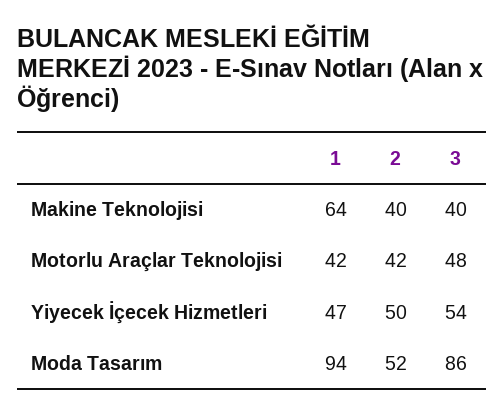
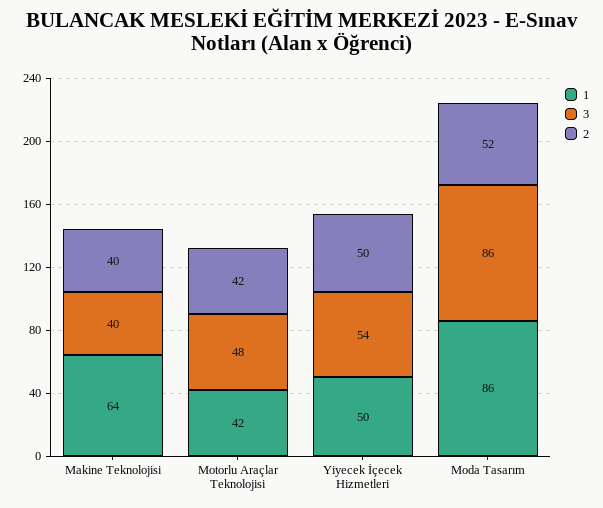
  {
    "1": {
      "Makine Teknolojisi": 64,
      "Motorlu Araçlar Teknolojisi": 42,
-     "Yiyecek İçecek Hizmetleri": 47,
+     "Yiyecek İçecek Hizmetleri": 50,
-     "Moda Tasarım": 94
+     "Moda Tasarım": 86
    },
    "2": {
      "Makine Teknolojisi": 40,
      "Motorlu Araçlar Teknolojisi": 42,
      "Yiyecek İçecek Hizmetleri": 50,
      "Moda Tasarım": 52
    },
    "3": {
      "Makine Teknolojisi": 40,
      "Motorlu Araçlar Teknolojisi": 48,
      "Yiyecek İçecek Hizmetleri": 54,
      "Moda Tasarım": 86
    }
  }

